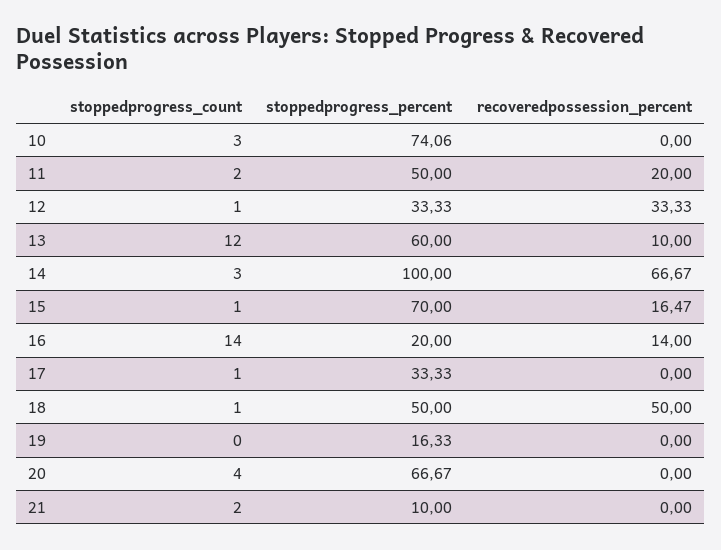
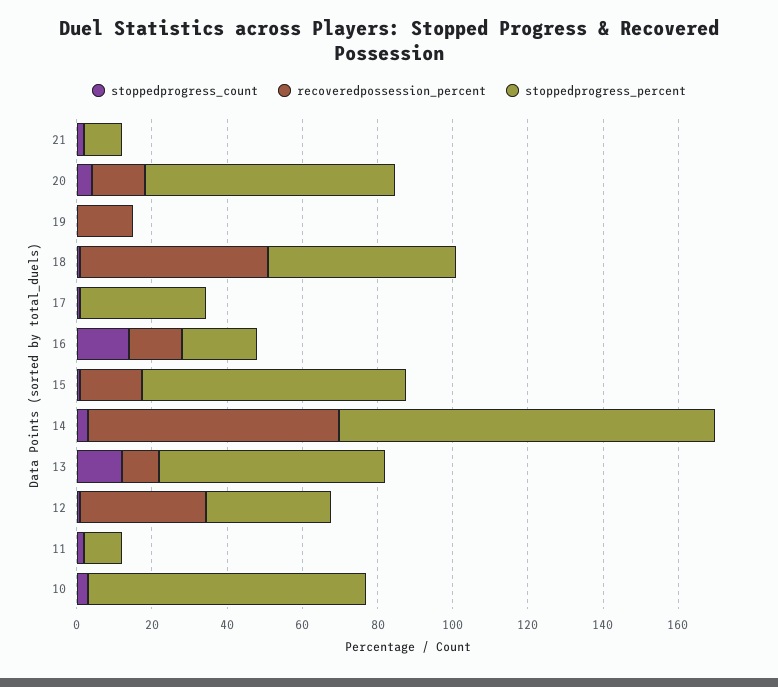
  {
    "stoppedprogress_count": {
      "10": 3,
      "11": 2,
      "12": 1,
      "13": 12,
      "14": 3,
      "15": 1,
      "16": 14,
      "17": 1,
      "18": 1,
      "19": 0,
      "20": 4,
      "21": 2
    },
    "stoppedprogress_percent": {
      "10": 74.06,
-     "11": 50,
+     "11": 10,
      "12": 33.33,
      "13": 60,
      "14": 100,
      "15": 70,
      "16": 20,
      "17": 33.33,
      "18": 50,
-     "19": 16.33,
+     "19": 0,
      "20": 66.67,
      "21": 10
    },
    "recoveredpossession_percent": {
      "10": 0,
-     "11": 20,
+     "11": 0,
      "12": 33.33,
      "13": 10,
      "14": 66.67,
      "15": 16.47,
      "16": 14,
      "17": 0,
      "18": 50,
-     "19": 0,
+     "19": 15,
-     "20": 0,
+     "20": 15,
      "21": 0
    }
  }

